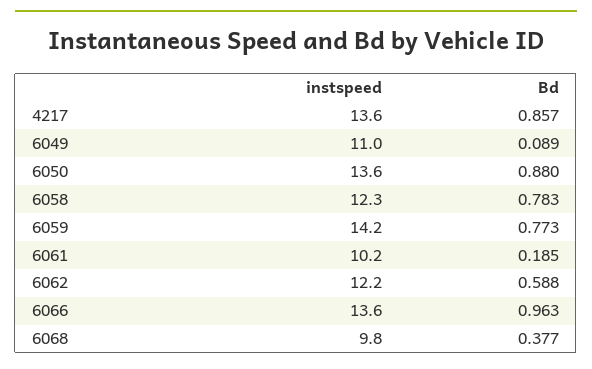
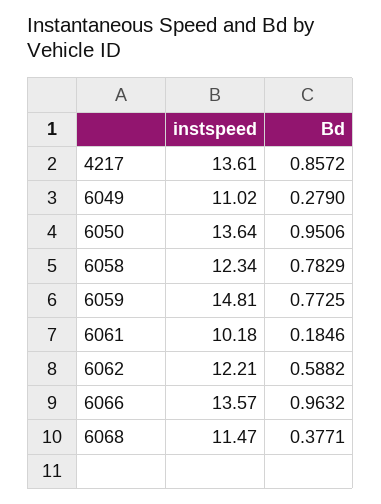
  {
    "instspeed": {
      "4217": 13.61,
      "6049": 11.02,
      "6050": 13.64,
      "6058": 12.34,
-     "6059": 14.2,
+     "6059": 14.81,
      "6061": 10.18,
      "6062": 12.21,
      "6066": 13.57,
-     "6068": 9.8
+     "6068": 11.47
    },
    "Bd": {
      "4217": 0.8572,
-     "6049": 0.089,
+     "6049": 0.279,
-     "6050": 0.88,
+     "6050": 0.9506,
      "6058": 0.7829,
      "6059": 0.7725,
      "6061": 0.1846,
      "6062": 0.5882,
      "6066": 0.9632,
      "6068": 0.3771
    }
  }

